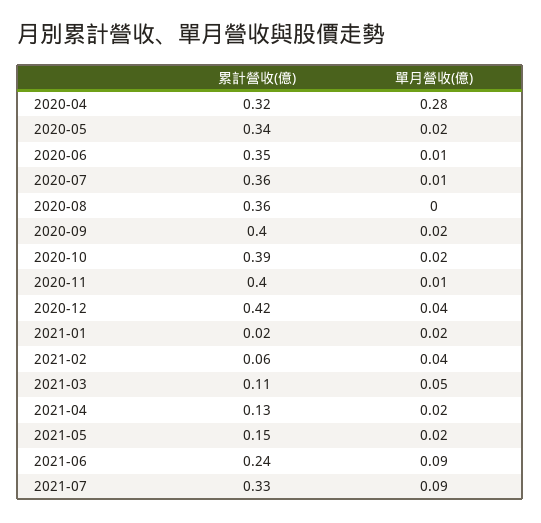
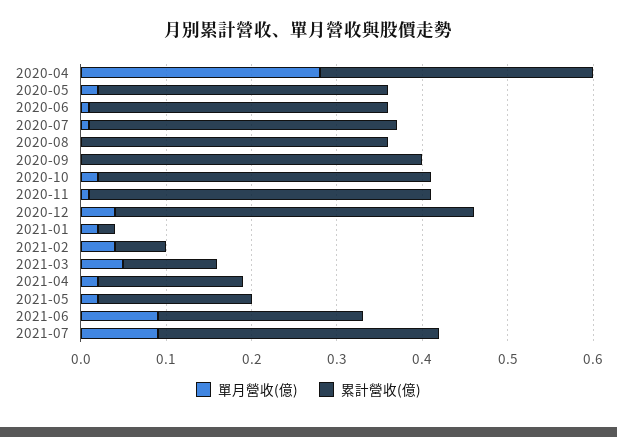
  {
    "累計營收(億)": {
      "2020-04": 0.32,
      "2020-05": 0.34,
      "2020-06": 0.35,
      "2020-07": 0.36,
      "2020-08": 0.36,
      "2020-09": 0.4,
      "2020-10": 0.39,
      "2020-11": 0.4,
      "2020-12": 0.42,
      "2021-01": 0.02,
      "2021-02": 0.06,
      "2021-03": 0.11,
-     "2021-04": 0.13,
+     "2021-04": 0.17,
-     "2021-05": 0.15,
+     "2021-05": 0.18,
      "2021-06": 0.24,
      "2021-07": 0.33
    },
    "單月營收(億)": {
      "2020-04": 0.28,
      "2020-05": 0.02,
      "2020-06": 0.01,
      "2020-07": 0.01,
      "2020-08": 0,
-     "2020-09": 0.02,
+     "2020-09": 0,
      "2020-10": 0.02,
      "2020-11": 0.01,
      "2020-12": 0.04,
      "2021-01": 0.02,
      "2021-02": 0.04,
      "2021-03": 0.05,
      "2021-04": 0.02,
      "2021-05": 0.02,
      "2021-06": 0.09,
      "2021-07": 0.09
    }
  }

